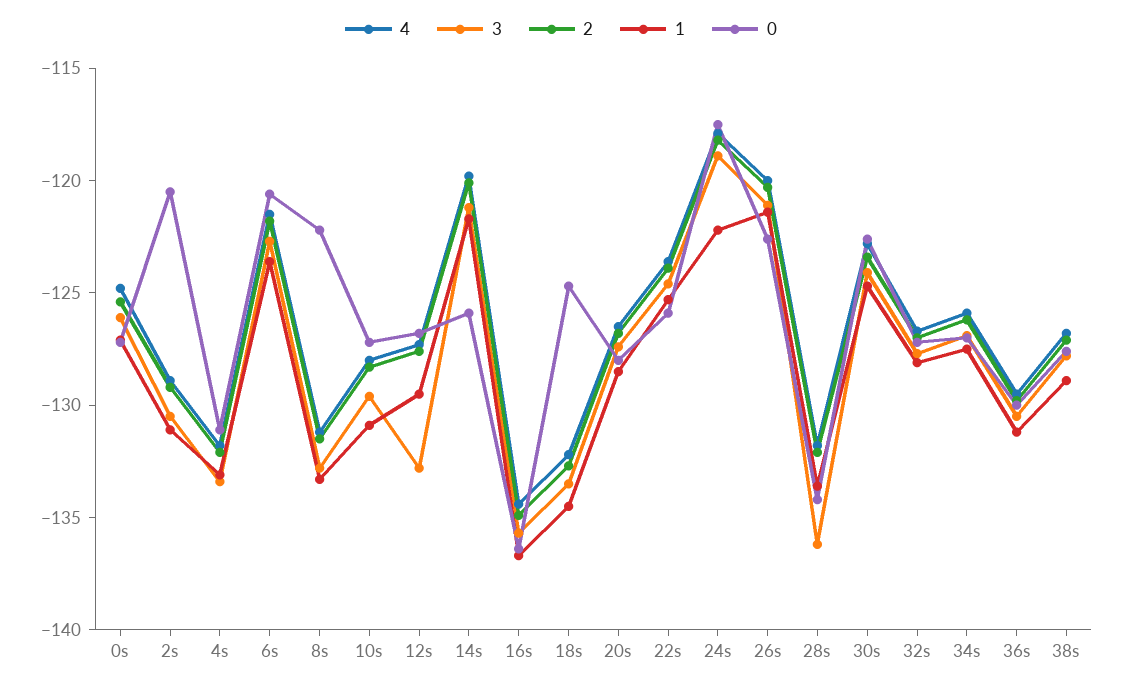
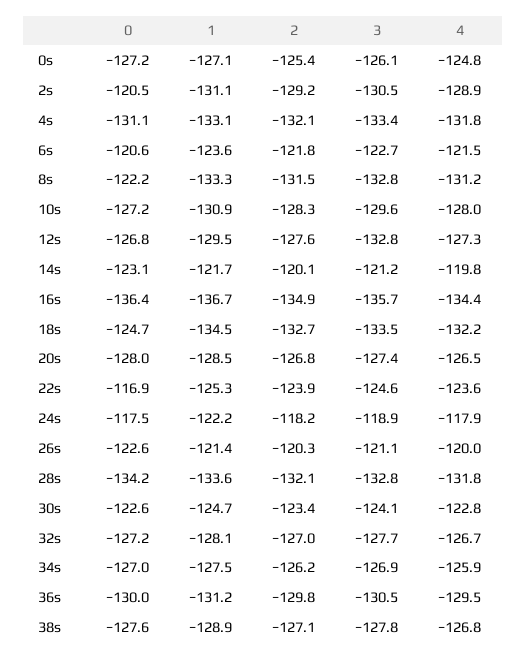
  {
    "4": {
      "0s": -124.8,
      "2s": -128.9,
      "4s": -131.8,
      "6s": -121.5,
      "8s": -131.2,
      "10s": -128,
      "12s": -127.3,
      "14s": -119.8,
      "16s": -134.4,
      "18s": -132.2,
      "20s": -126.5,
      "22s": -123.6,
      "24s": -117.9,
      "26s": -120,
      "28s": -131.8,
      "30s": -122.8,
      "32s": -126.7,
      "34s": -125.9,
      "36s": -129.5,
      "38s": -126.8
    },
    "3": {
      "0s": -126.1,
      "2s": -130.5,
      "4s": -133.4,
      "6s": -122.7,
      "8s": -132.8,
      "10s": -129.6,
      "12s": -132.8,
      "14s": -121.2,
      "16s": -135.7,
      "18s": -133.5,
      "20s": -127.4,
      "22s": -124.6,
      "24s": -118.9,
      "26s": -121.1,
-     "28s": -136,
+     "28s": -132.8,
      "30s": -124.1,
      "32s": -127.7,
      "34s": -126.9,
      "36s": -130.5,
      "38s": -127.8
    },
    "2": {
      "0s": -125.4,
      "2s": -129.2,
      "4s": -132.1,
      "6s": -121.8,
      "8s": -131.5,
      "10s": -128.3,
      "12s": -127.6,
      "14s": -120.1,
      "16s": -134.9,
      "18s": -132.7,
      "20s": -126.8,
      "22s": -123.9,
      "24s": -118.2,
      "26s": -120.3,
      "28s": -132.1,
      "30s": -123.4,
      "32s": -127,
      "34s": -126.2,
      "36s": -129.8,
      "38s": -127.1
    },
    "1": {
      "0s": -127.1,
      "2s": -131.1,
      "4s": -133.1,
      "6s": -123.6,
      "8s": -133.3,
      "10s": -130.9,
      "12s": -129.5,
      "14s": -121.7,
      "16s": -136.7,
      "18s": -134.5,
      "20s": -128.5,
      "22s": -125.3,
      "24s": -122.2,
      "26s": -121.4,
      "28s": -133.6,
      "30s": -124.7,
      "32s": -128.1,
      "34s": -127.5,
      "36s": -131.2,
      "38s": -128.9
    },
    "0": {
      "0s": -127.2,
      "2s": -120.5,
      "4s": -131.1,
      "6s": -120.6,
      "8s": -122.2,
      "10s": -127.2,
      "12s": -126.8,
-     "14s": -126,
+     "14s": -123.1,
      "16s": -136.4,
      "18s": -124.7,
      "20s": -128,
-     "22s": -126,
+     "22s": -116.9,
      "24s": -117.5,
      "26s": -122.6,
      "28s": -134.2,
      "30s": -122.6,
      "32s": -127.2,
      "34s": -127,
      "36s": -130,
      "38s": -127.6
    }
  }

